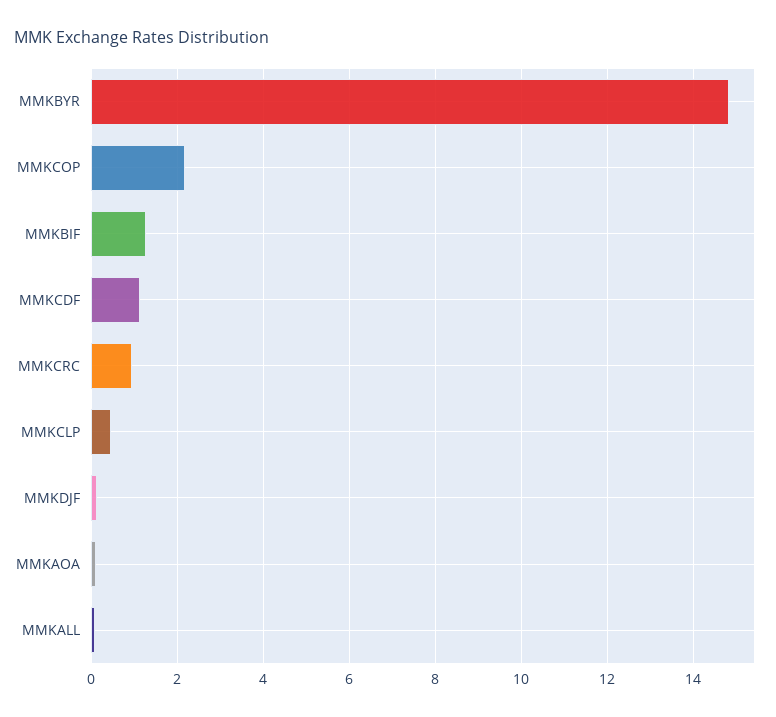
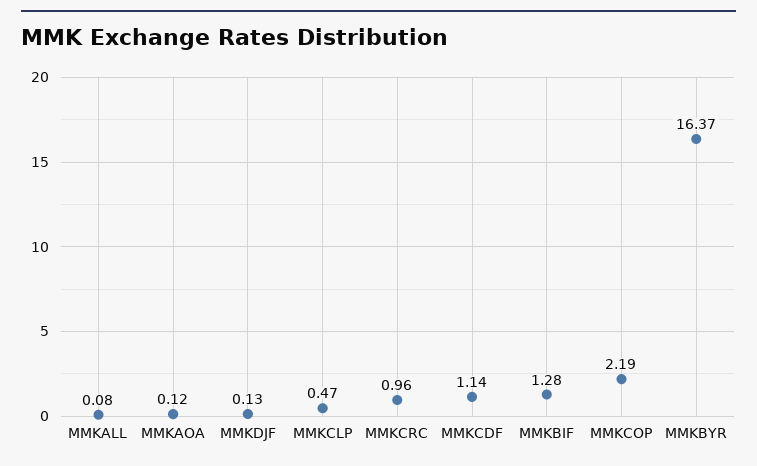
  {
-   "MMKBYR": 14.8,
+   "MMKBYR": 16.37,
    "MMKCOP": 2.19,
    "MMKBIF": 1.28,
    "MMKCDF": 1.14,
    "MMKCRC": 0.96,
    "MMKCLP": 0.47,
    "MMKDJF": 0.13,
    "MMKAOA": 0.12,
    "MMKALL": 0.08
  }

